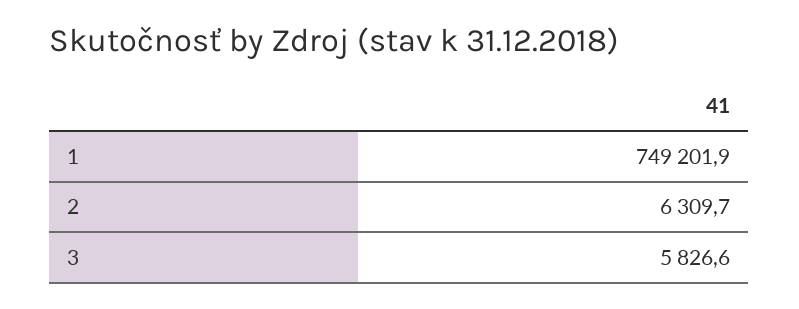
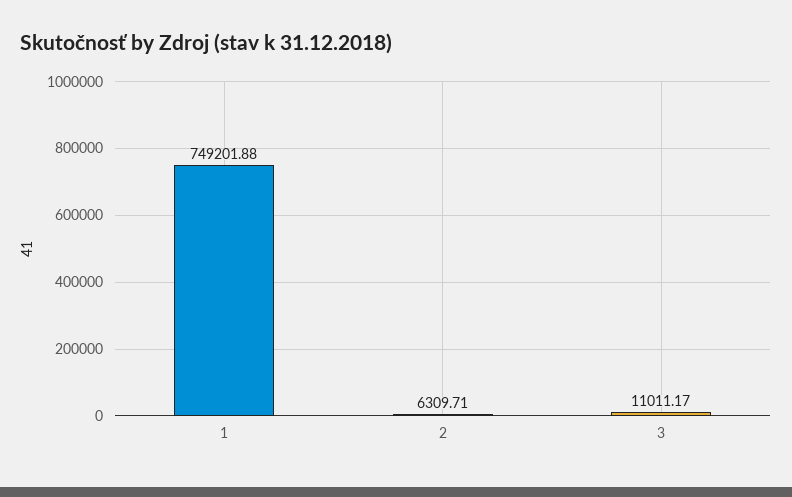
  {
    "1": 749201.88,
    "2": 6309.71,
-   "3": 5826.6
+   "3": 11011.17
  }

